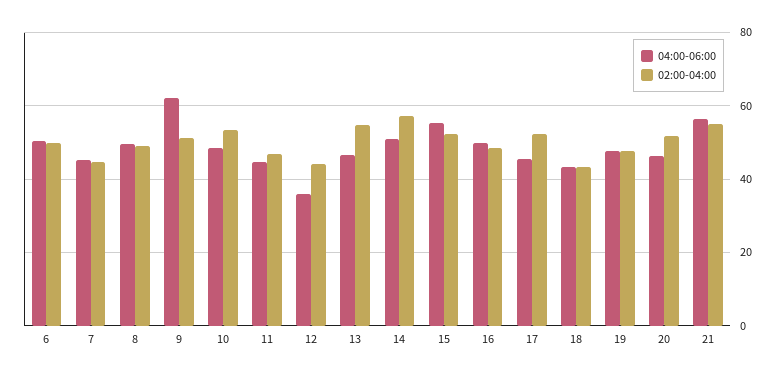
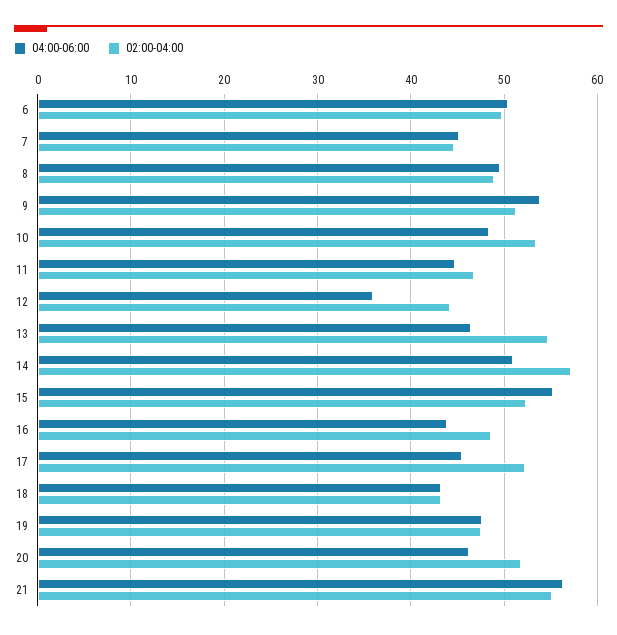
  {
    "04:00-06:00": {
      "6": 50,
      "7": 45,
      "8": 50,
-     "9": 62,
+     "9": 54,
      "10": 48,
      "11": 45,
      "12": 36,
      "13": 47,
      "14": 51,
      "15": 55,
-     "16": 50,
+     "16": 44,
      "17": 46,
      "18": 43,
      "19": 48,
      "20": 46,
      "21": 56
    },
    "02:00-04:00": {
      "6": 50,
      "7": 45,
      "8": 49,
      "9": 51,
      "10": 53,
      "11": 47,
      "12": 44,
      "13": 55,
      "14": 57,
      "15": 52,
      "16": 49,
      "17": 52,
      "18": 43,
      "19": 48,
      "20": 52,
      "21": 55
    }
  }

